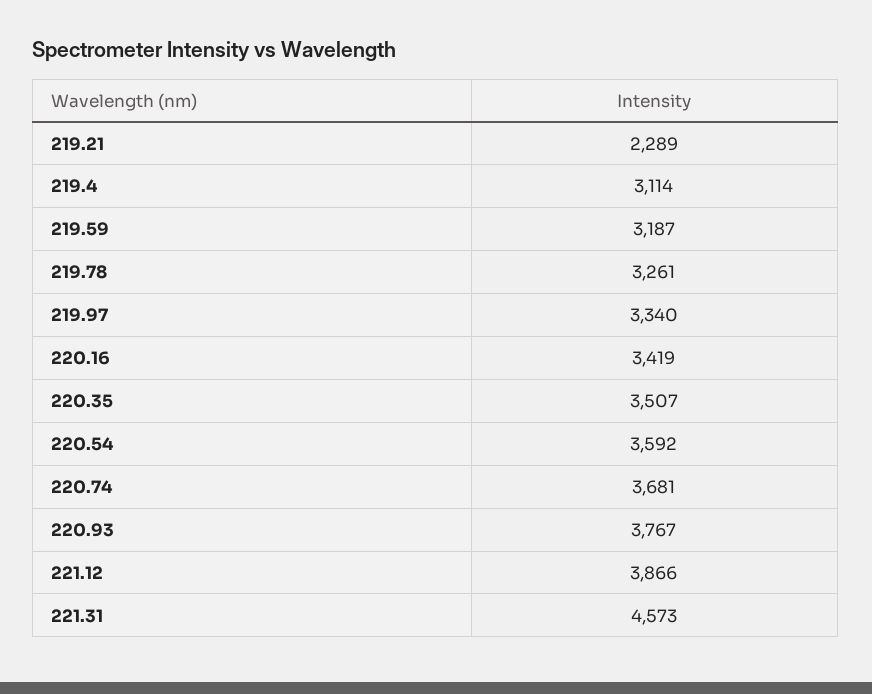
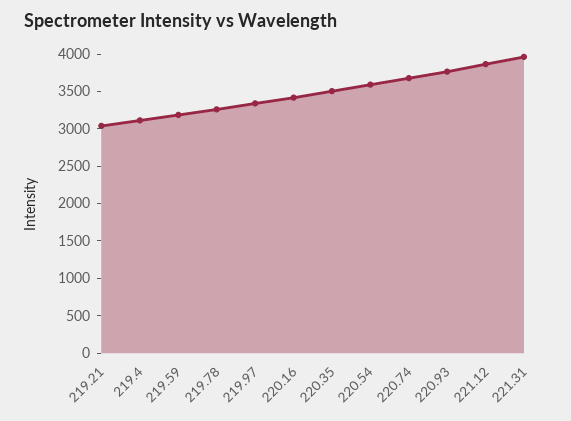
  {
-   "219.21": 2289,
+   "219.21": 3000,
    "219.4": 3114,
    "219.59": 3187,
    "219.78": 3261,
    "219.97": 3340,
    "220.16": 3419,
    "220.35": 3507,
    "220.54": 3592,
    "220.74": 3681,
    "220.93": 3767,
    "221.12": 3866,
-   "221.31": 4573
+   "221.31": 4000
  }

